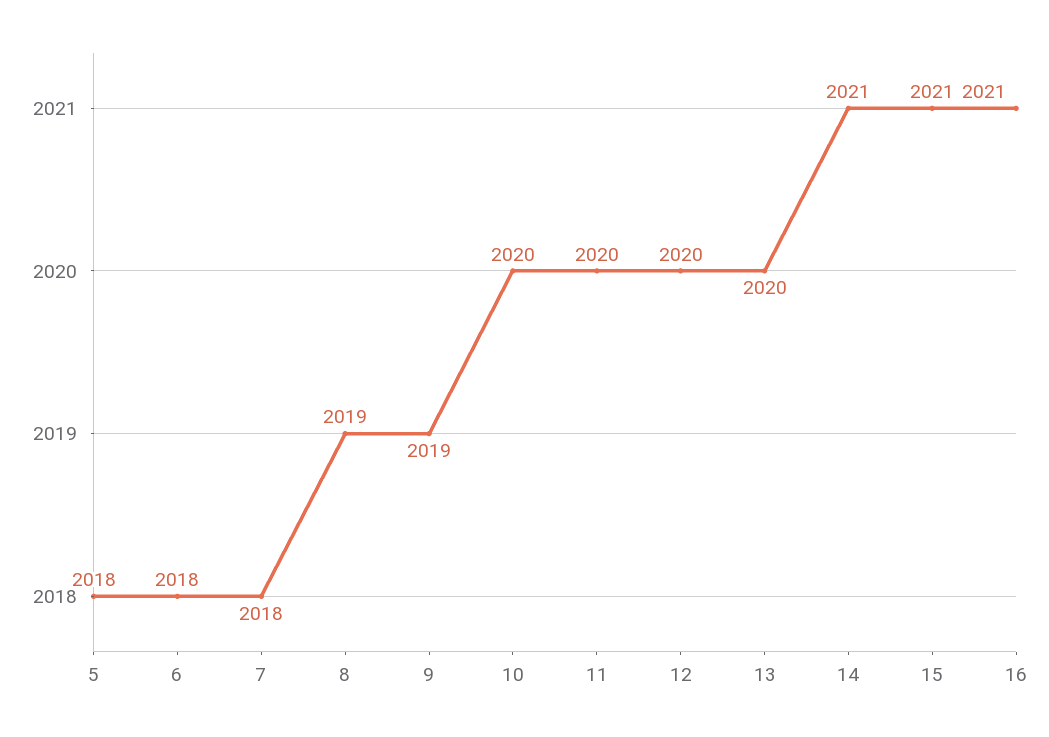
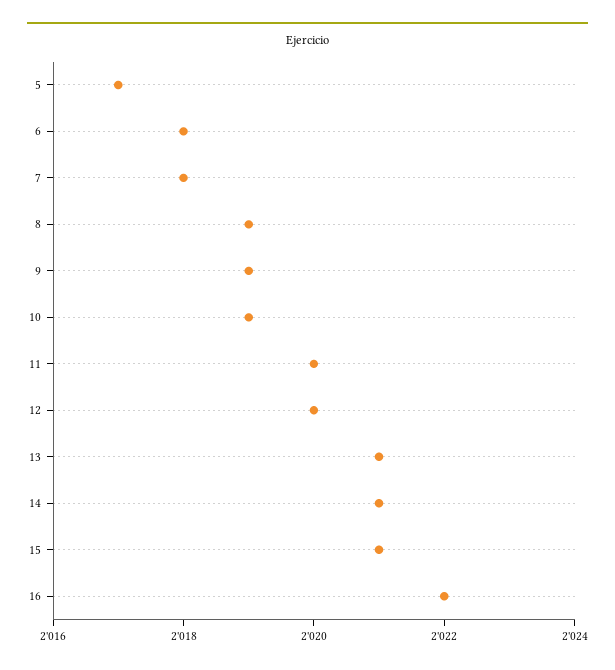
  {
-   "5": 2018,
+   "5": 2017,
    "6": 2018,
    "7": 2018,
    "8": 2019,
    "9": 2019,
-   "10": 2020,
+   "10": 2019,
    "11": 2020,
    "12": 2020,
-   "13": 2020,
+   "13": 2021,
    "14": 2021,
    "15": 2021,
-   "16": 2021
+   "16": 2022
  }

